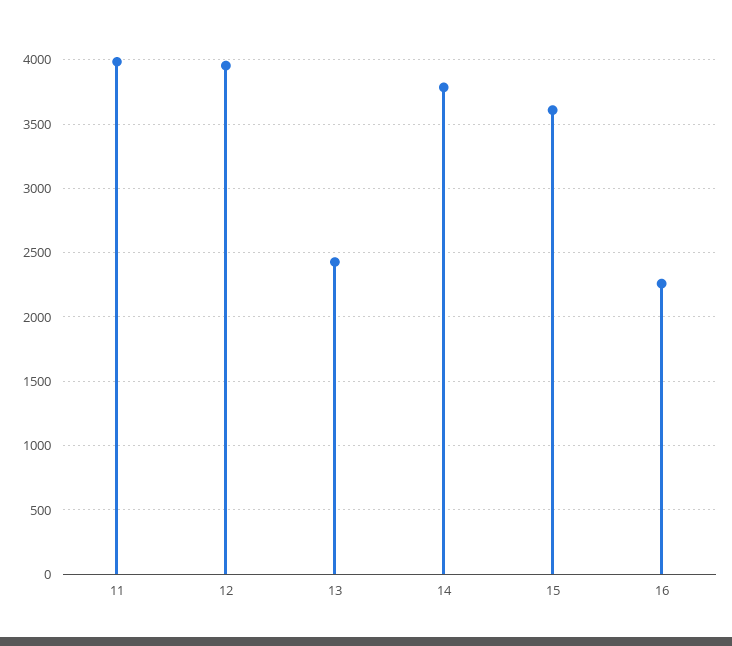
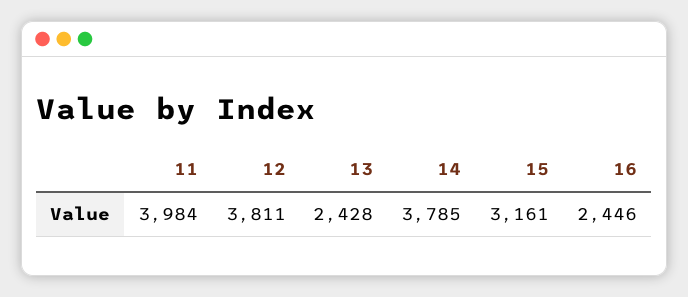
  {
    "11": 3984,
-   "12": 3950,
+   "12": 3811,
    "13": 2428,
    "14": 3785,
-   "15": 3600,
+   "15": 3161,
-   "16": 2250
+   "16": 2446
  }

